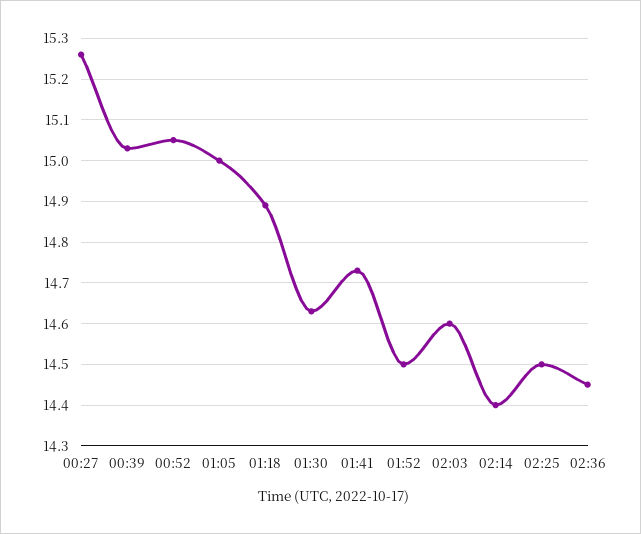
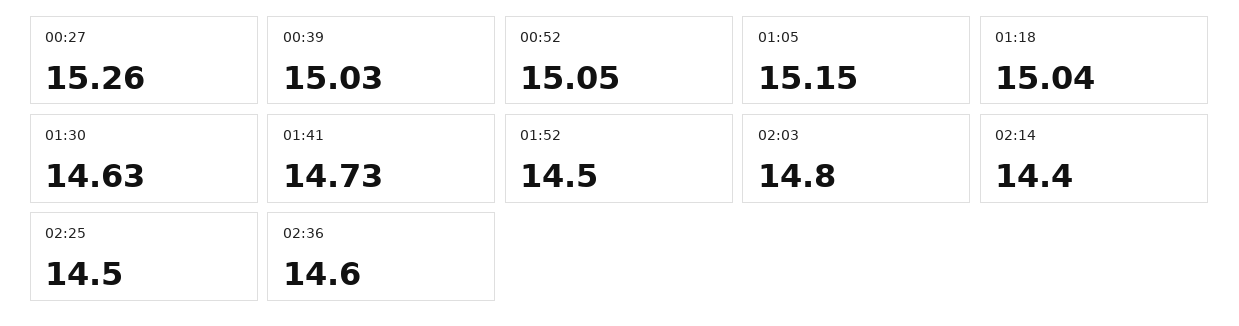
  {
    "00:27": 15.26,
    "00:39": 15.03,
    "00:52": 15.05,
-   "01:05": 15,
+   "01:05": 15.15,
-   "01:18": 14.9,
+   "01:18": 15.04,
    "01:30": 14.63,
    "01:41": 14.73,
    "01:52": 14.5,
-   "02:03": 14.6,
+   "02:03": 14.8,
    "02:14": 14.4,
    "02:25": 14.5,
-   "02:36": 14.45
+   "02:36": 14.6
  }

